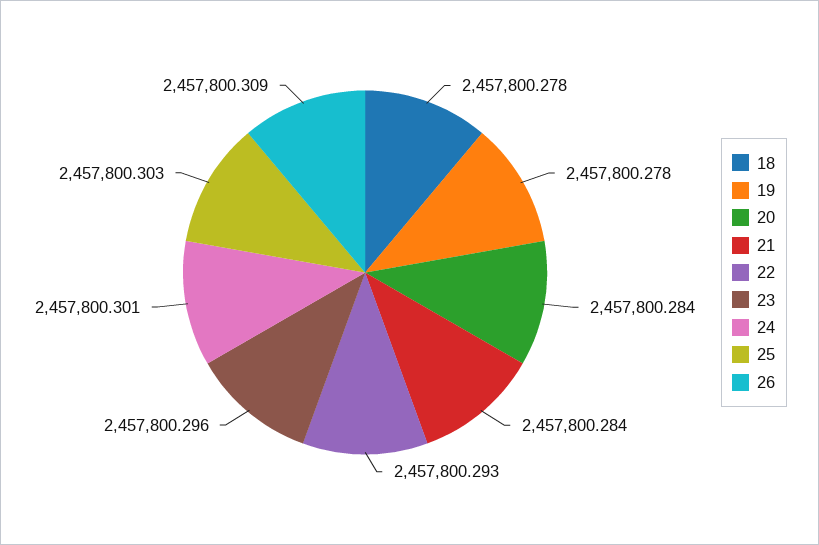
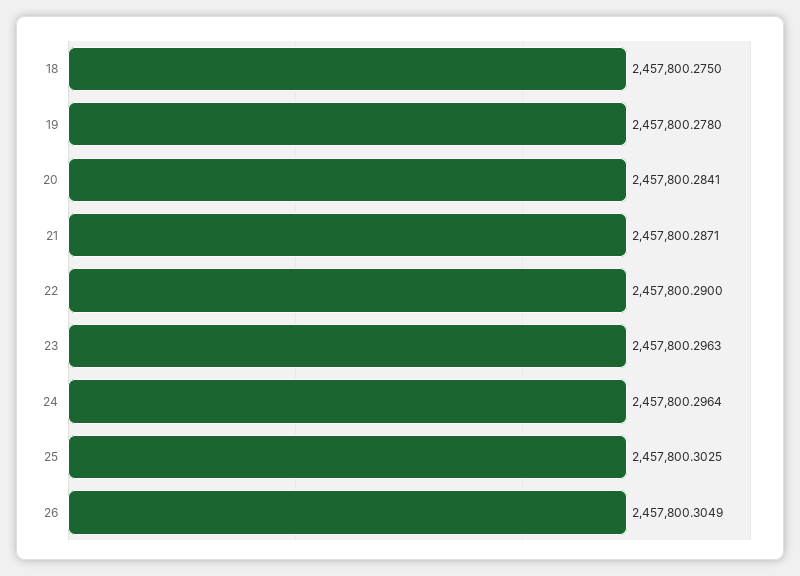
  {
-   "18": 2457800.278,
+   "18": 2457800.275,
    "19": 2457800.278,
    "20": 2457800.2841,
-   "21": 2457800.284,
+   "21": 2457800.2871,
-   "22": 2457800.293,
+   "22": 2457800.29,
    "23": 2457800.2963,
-   "24": 2457800.301,
+   "24": 2457800.2964,
    "25": 2457800.3025,
-   "26": 2457800.309
+   "26": 2457800.3049
  }

